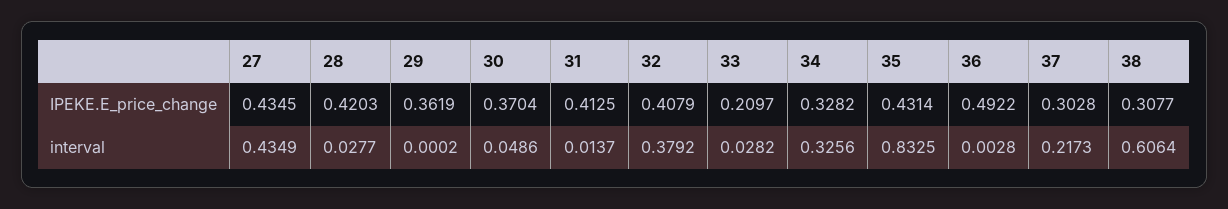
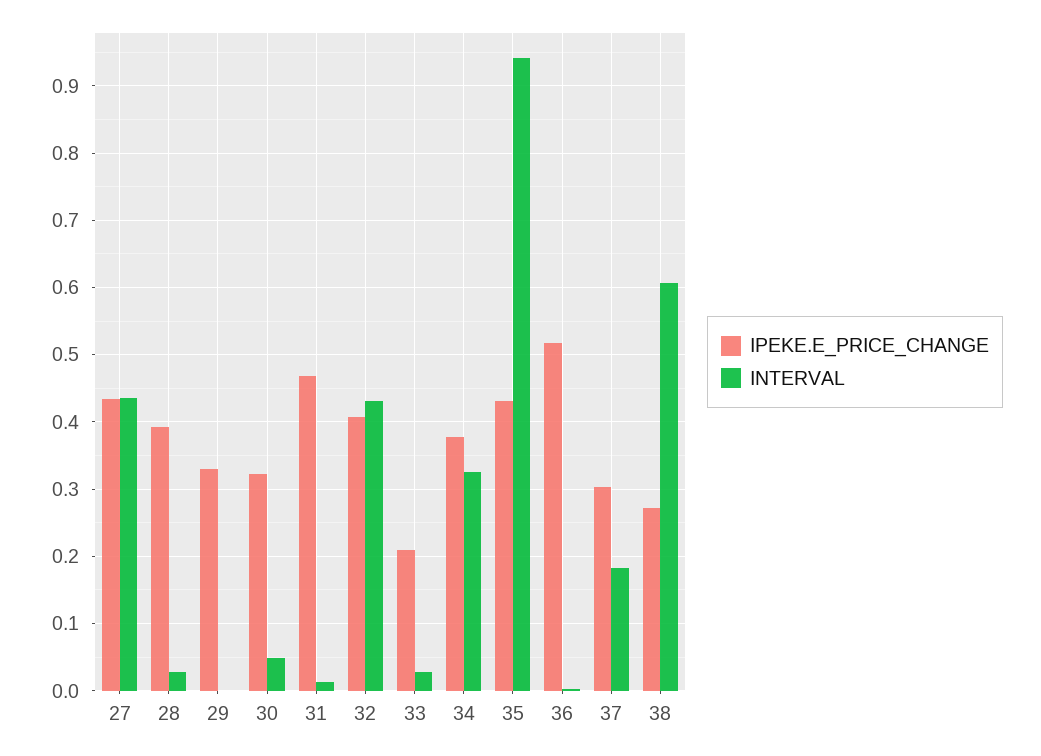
  {
    "IPEKE.E_price_change": {
      "27": 0.4345,
-     "28": 0.4203,
+     "28": 0.39,
-     "29": 0.3619,
+     "29": 0.33,
-     "30": 0.3704,
+     "30": 0.32,
-     "31": 0.4125,
+     "31": 0.47,
      "32": 0.4079,
      "33": 0.2097,
-     "34": 0.3282,
+     "34": 0.38,
      "35": 0.4314,
-     "36": 0.4922,
+     "36": 0.52,
      "37": 0.3028,
-     "38": 0.3077
+     "38": 0.27
    },
    "interval": {
      "27": 0.4349,
      "28": 0.0277,
      "29": 0.0002,
      "30": 0.0486,
      "31": 0.0137,
-     "32": 0.3792,
+     "32": 0.43,
      "33": 0.0282,
      "34": 0.3256,
-     "35": 0.8325,
+     "35": 0.94,
      "36": 0.0028,
-     "37": 0.2173,
+     "37": 0.18,
      "38": 0.6064
    }
  }

